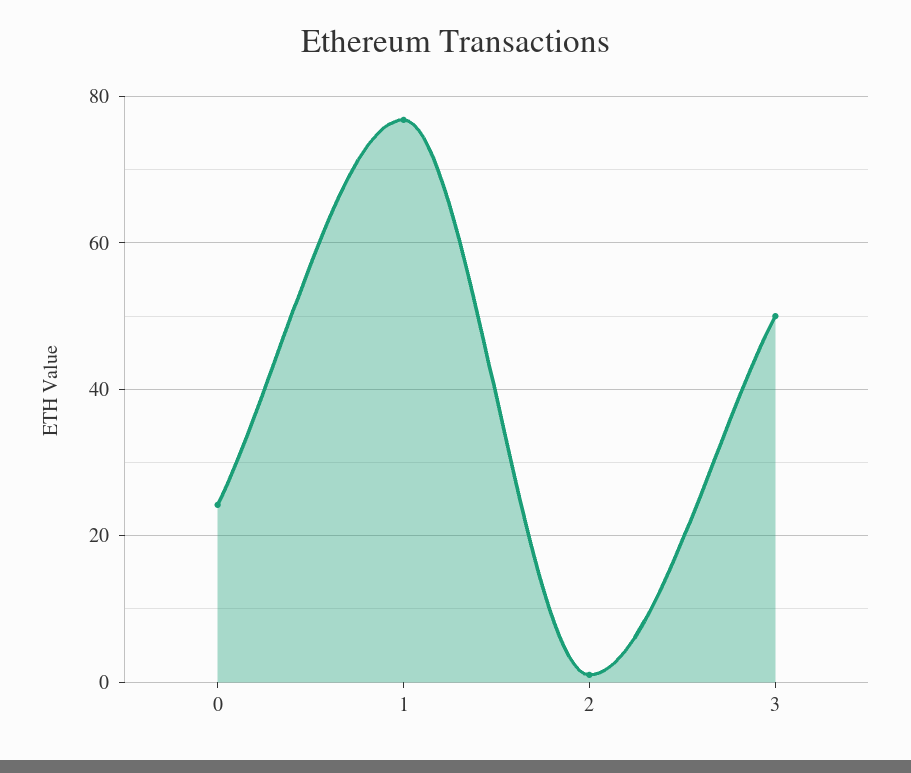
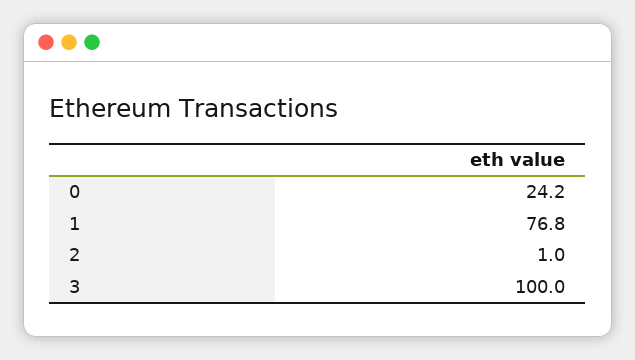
  {
    "0": 24.2,
    "1": 76.8,
    "2": 1,
-   "3": 50
+   "3": 100
  }

